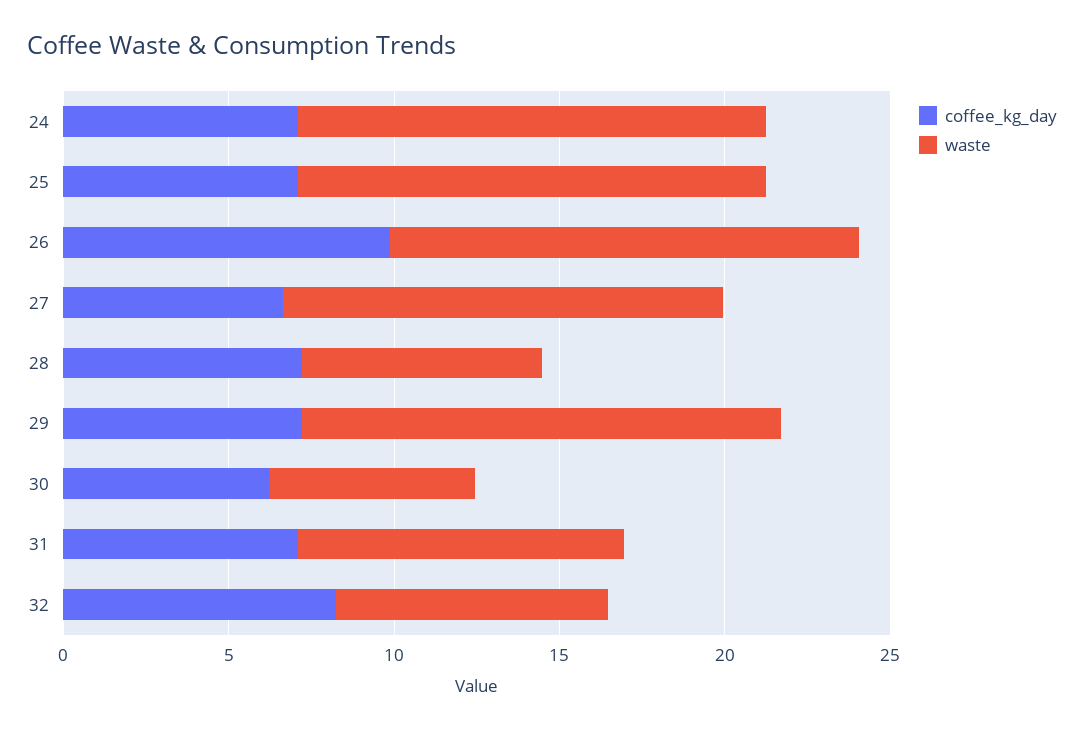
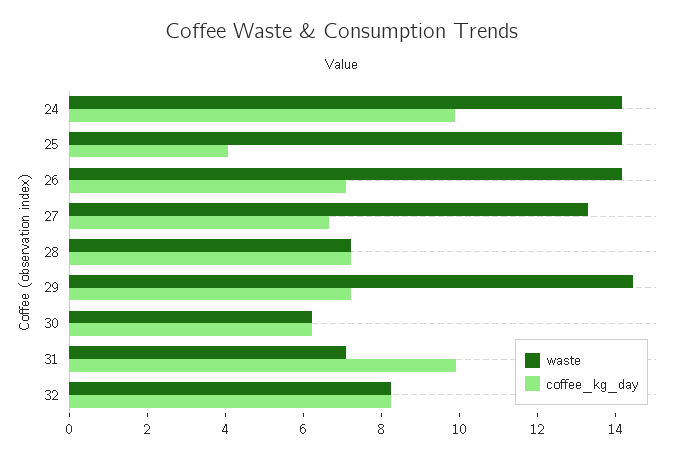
  {
    "coffee_kg_day": {
-     "24": 7,
+     "24": 10,
-     "25": 7,
+     "25": 4,
-     "26": 10,
+     "26": 7,
      "27": 6.5,
      "28": 7,
      "29": 7,
      "30": 6,
-     "31": 7,
+     "31": 10,
      "32": 8
    },
    "waste": {
      "24": 14,
      "25": 14,
      "26": 14,
      "27": 13.5,
      "28": 7,
      "29": 14.5,
      "30": 6,
-     "31": 10,
+     "31": 7,
      "32": 8
    }
  }

